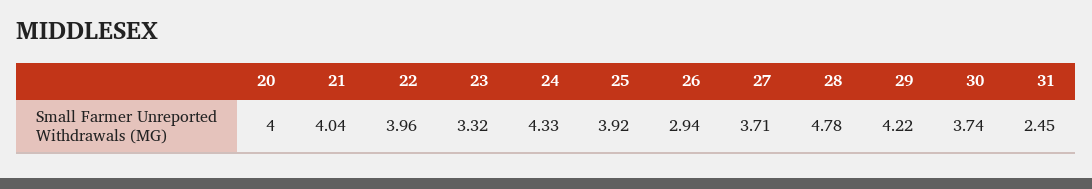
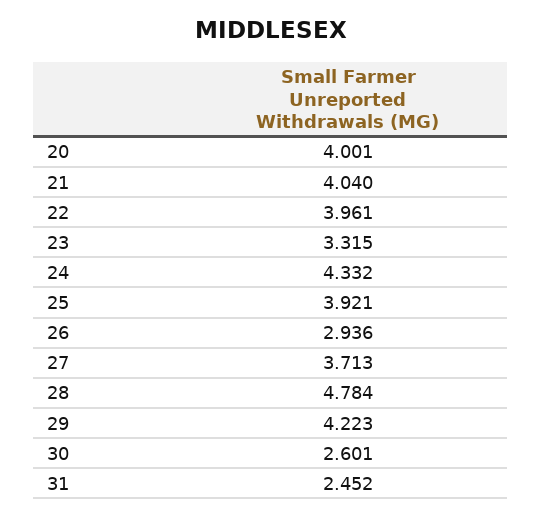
  {
    "20": 4.001,
    "21": 4.04,
    "22": 3.961,
    "23": 3.315,
    "24": 4.332,
    "25": 3.921,
    "26": 2.936,
    "27": 3.713,
    "28": 4.784,
    "29": 4.223,
-   "30": 3.74,
+   "30": 2.601,
    "31": 2.452
  }

